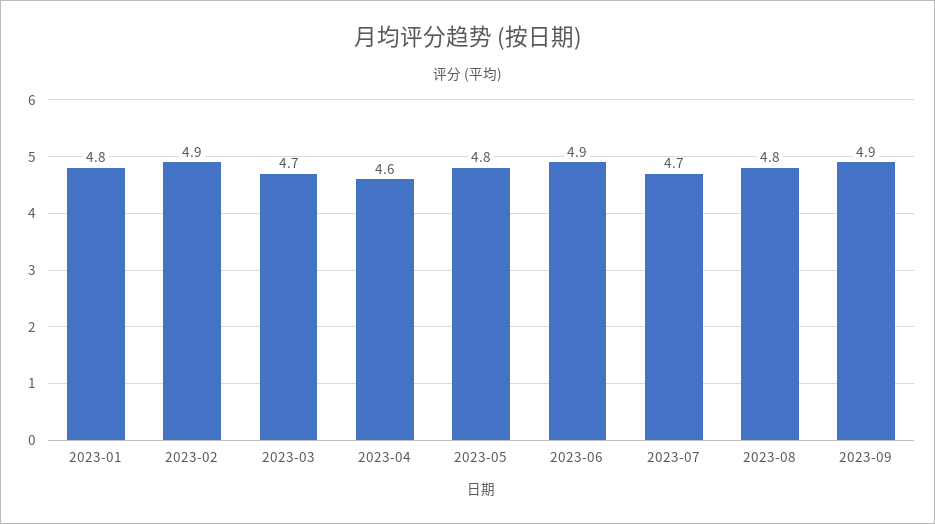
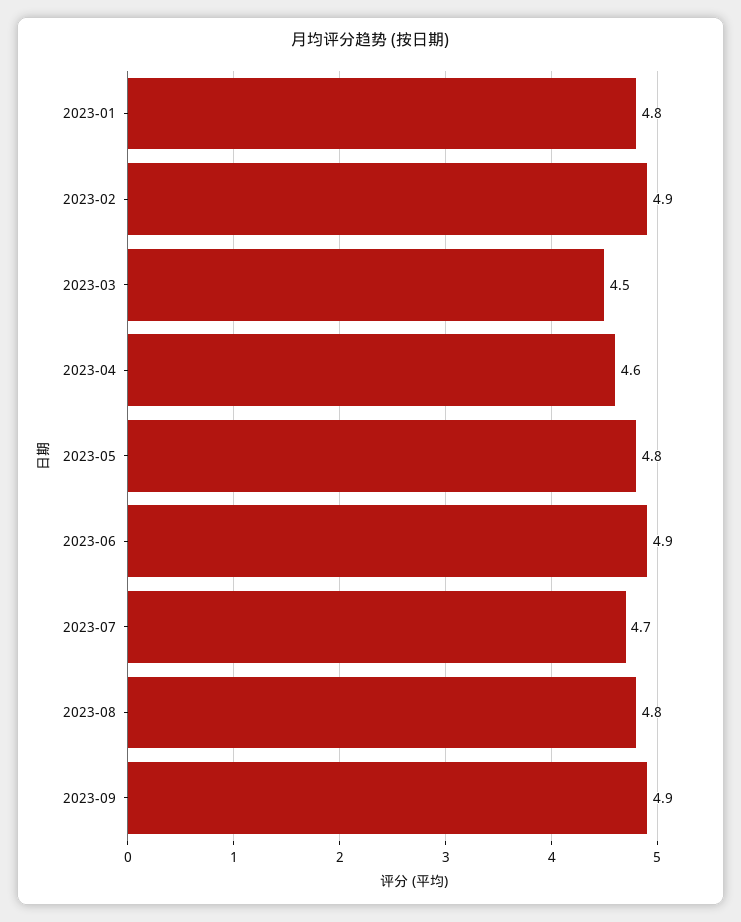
  {
    "2023-01": 4.8,
    "2023-02": 4.9,
-   "2023-03": 4.7,
+   "2023-03": 4.5,
    "2023-04": 4.6,
    "2023-05": 4.8,
    "2023-06": 4.9,
    "2023-07": 4.7,
    "2023-08": 4.8,
    "2023-09": 4.9
  }

